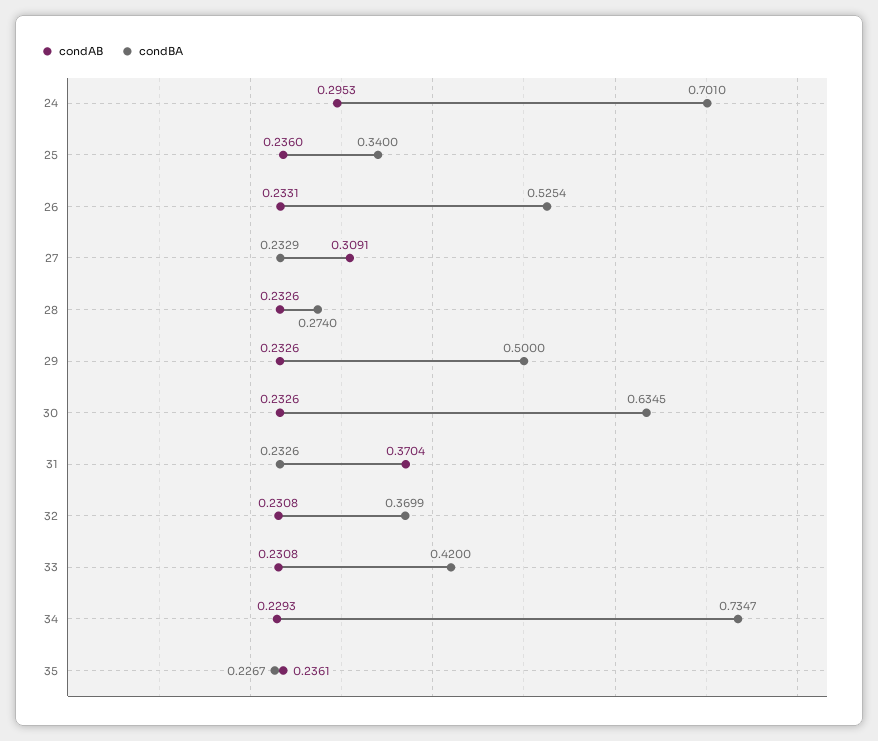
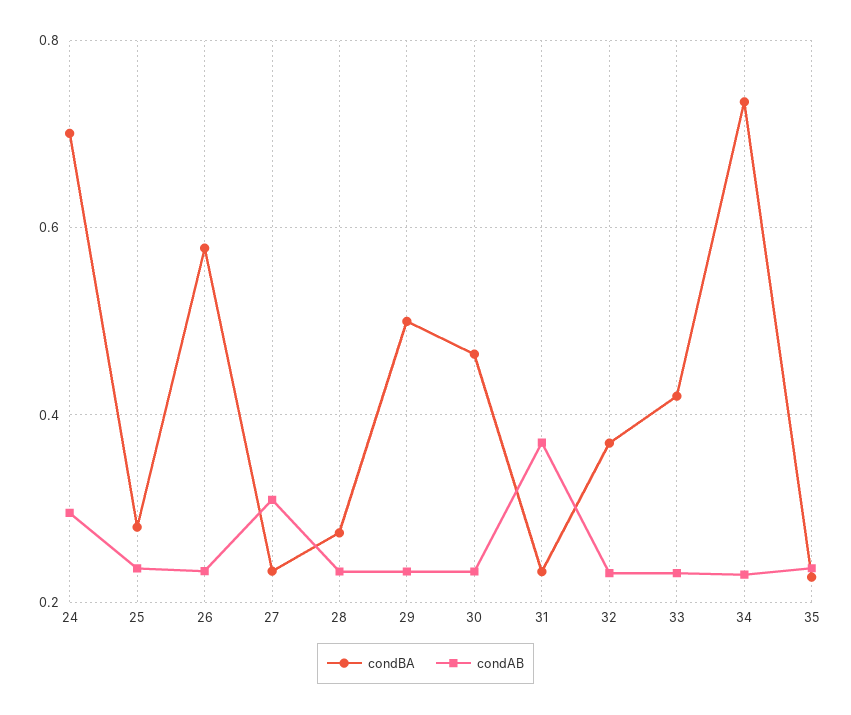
  {
    "condAB": {
      "24": 0.2953,
      "25": 0.236,
      "26": 0.2331,
      "27": 0.3091,
      "28": 0.2326,
      "29": 0.2326,
      "30": 0.2326,
      "31": 0.3704,
      "32": 0.2308,
      "33": 0.2308,
      "34": 0.2293,
      "35": 0.2361
    },
    "condBA": {
      "24": 0.701,
-     "25": 0.34,
+     "25": 0.28,
-     "26": 0.5254,
+     "26": 0.58,
      "27": 0.2329,
      "28": 0.274,
      "29": 0.5,
-     "30": 0.6345,
+     "30": 0.46,
      "31": 0.2326,
      "32": 0.3699,
      "33": 0.42,
      "34": 0.7347,
      "35": 0.2267
    }
  }

